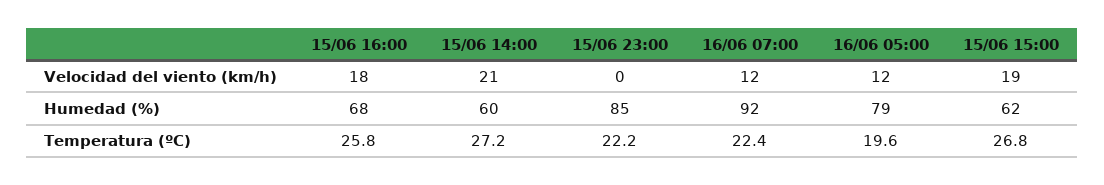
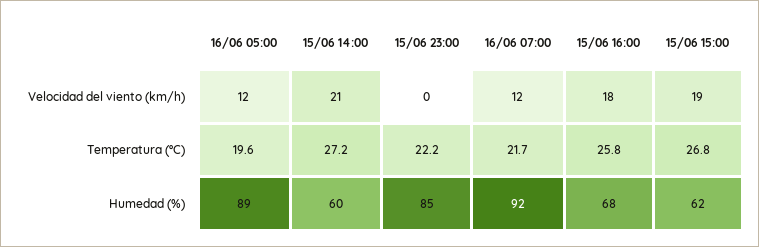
  {
    "15/06 16:00": {
      "Velocidad del viento (km/h)": 18,
      "Humedad (%)": 68,
      "Temperatura (ºC)": 25.8
    },
    "15/06 14:00": {
      "Velocidad del viento (km/h)": 21,
      "Humedad (%)": 60,
      "Temperatura (ºC)": 27.2
    },
    "15/06 23:00": {
      "Velocidad del viento (km/h)": 0,
      "Humedad (%)": 85,
      "Temperatura (ºC)": 22.2
    },
    "16/06 07:00": {
      "Velocidad del viento (km/h)": 12,
      "Humedad (%)": 92,
-     "Temperatura (ºC)": 22.4
+     "Temperatura (ºC)": 21.7
    },
    "16/06 05:00": {
      "Velocidad del viento (km/h)": 12,
-     "Humedad (%)": 79,
+     "Humedad (%)": 89,
      "Temperatura (ºC)": 19.6
    },
    "15/06 15:00": {
      "Velocidad del viento (km/h)": 19,
      "Humedad (%)": 62,
      "Temperatura (ºC)": 26.8
    }
  }

